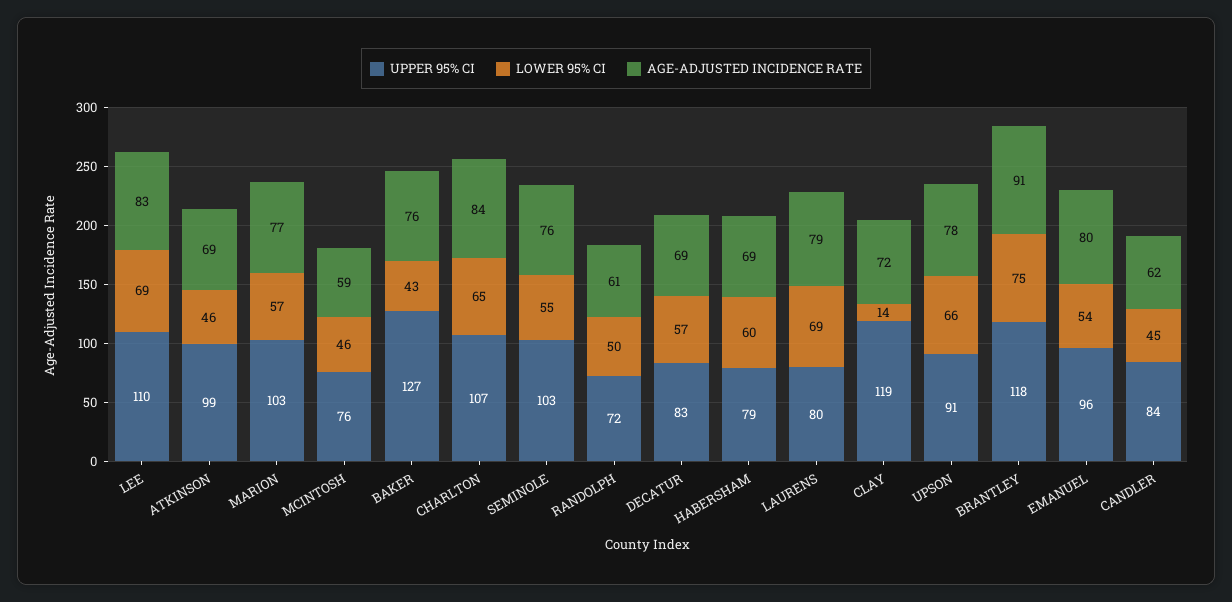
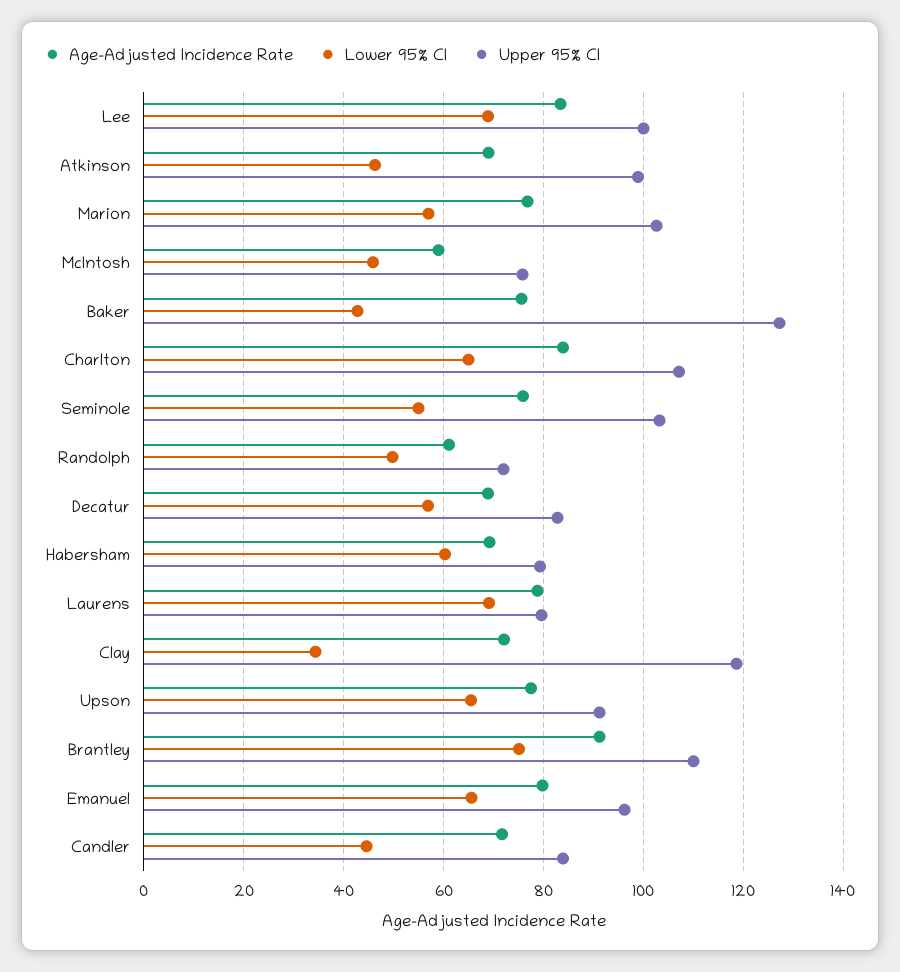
  {
    "UPPER 95% CI": {
-     "LEE": 110,
+     "LEE": 100,
      "ATKINSON": 99,
      "MARION": 103,
      "MCINTOSH": 76,
      "BAKER": 127,
      "CHARLTON": 107,
      "SEMINOLE": 103,
      "RANDOLPH": 72,
      "DECATUR": 83,
      "HABERSHAM": 79,
      "LAURENS": 80,
      "CLAY": 119,
      "UPSON": 91,
-     "BRANTLEY": 118,
+     "BRANTLEY": 110,
      "EMANUEL": 96,
      "CANDLER": 84
    },
    "LOWER 95% CI": {
      "LEE": 69,
      "ATKINSON": 46,
      "MARION": 57,
      "MCINTOSH": 46,
      "BAKER": 43,
      "CHARLTON": 65,
      "SEMINOLE": 55,
      "RANDOLPH": 50,
      "DECATUR": 57,
      "HABERSHAM": 60,
      "LAURENS": 69,
-     "CLAY": 14,
+     "CLAY": 34,
      "UPSON": 66,
      "BRANTLEY": 75,
-     "EMANUEL": 54,
+     "EMANUEL": 66,
      "CANDLER": 45
    },
    "AGE-ADJUSTED INCIDENCE RATE": {
      "LEE": 83,
      "ATKINSON": 69,
      "MARION": 77,
      "MCINTOSH": 59,
      "BAKER": 76,
      "CHARLTON": 84,
      "SEMINOLE": 76,
      "RANDOLPH": 61,
      "DECATUR": 69,
      "HABERSHAM": 69,
      "LAURENS": 79,
      "CLAY": 72,
      "UPSON": 78,
      "BRANTLEY": 91,
      "EMANUEL": 80,
-     "CANDLER": 62
+     "CANDLER": 72
    }
  }

